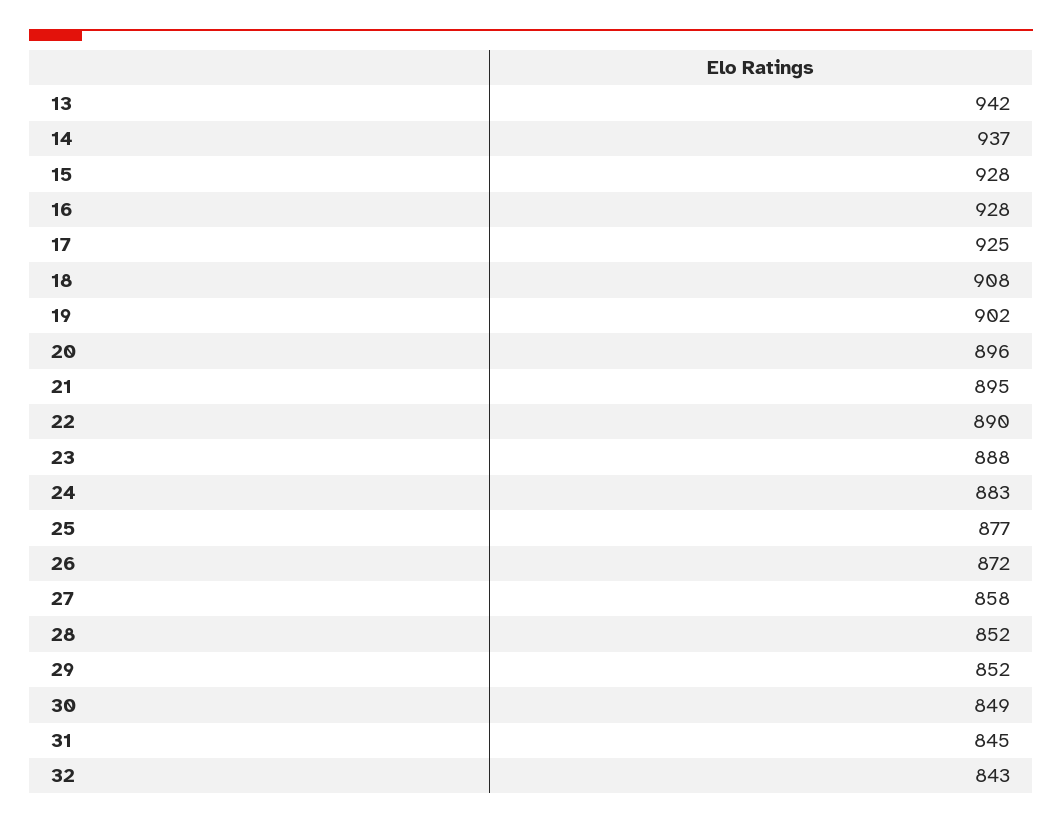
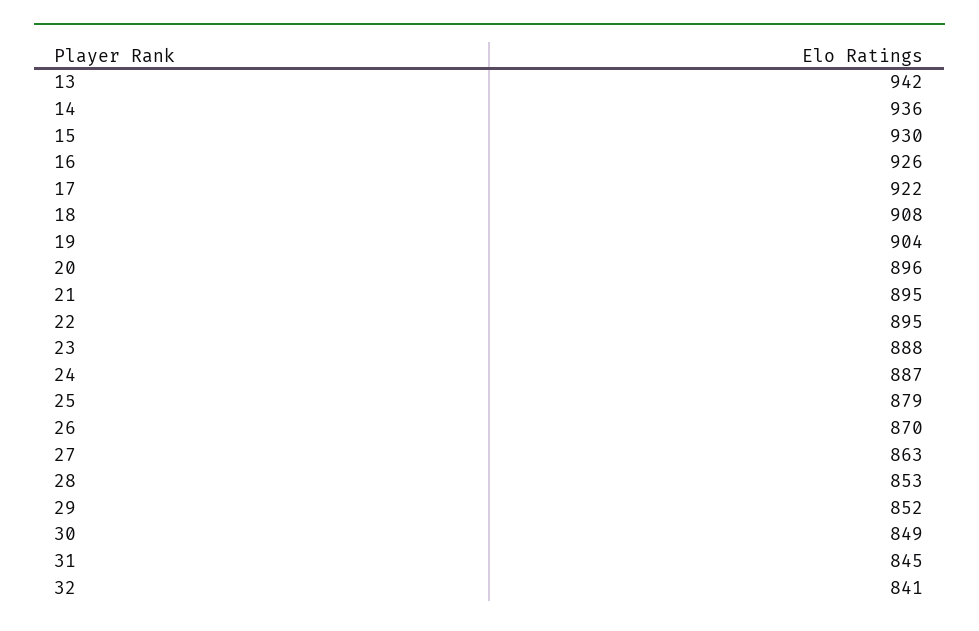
  {
    "13": 942,
-   "14": 937,
+   "14": 936,
-   "15": 928,
+   "15": 930,
-   "16": 928,
+   "16": 926,
-   "17": 925,
+   "17": 922,
    "18": 908,
-   "19": 902,
+   "19": 904,
    "20": 896,
    "21": 895,
-   "22": 890,
+   "22": 895,
    "23": 888,
-   "24": 883,
+   "24": 887,
-   "25": 877,
+   "25": 879,
-   "26": 872,
+   "26": 870,
-   "27": 858,
+   "27": 863,
-   "28": 852,
+   "28": 853,
    "29": 852,
    "30": 849,
    "31": 845,
-   "32": 843
+   "32": 841
  }

